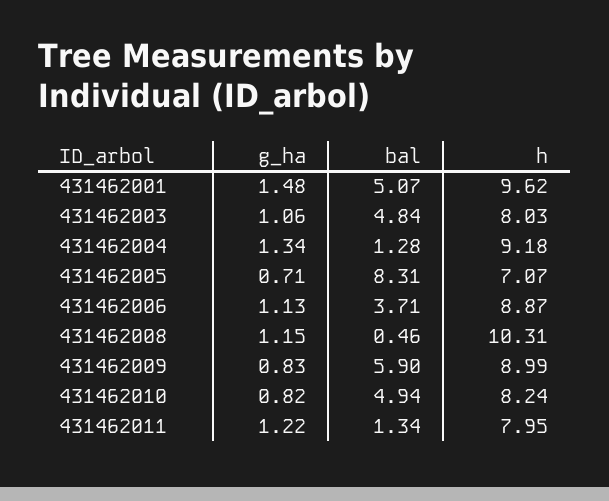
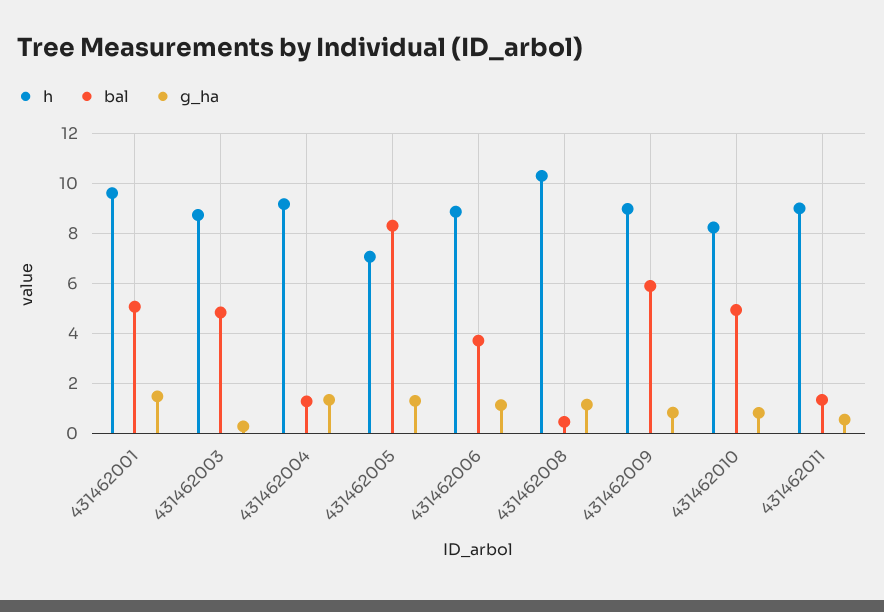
  {
    "g_ha": {
      "431462001": 1.48,
-     "431462003": 1.06,
+     "431462003": 0.25,
      "431462004": 1.34,
-     "431462005": 0.71,
+     "431462005": 1.25,
      "431462006": 1.13,
      "431462008": 1.15,
      "431462009": 0.83,
      "431462010": 0.82,
-     "431462011": 1.22
+     "431462011": 0.5
    },
    "bal": {
      "431462001": 5.07,
      "431462003": 4.84,
      "431462004": 1.28,
      "431462005": 8.31,
      "431462006": 3.71,
      "431462008": 0.46,
      "431462009": 5.9,
      "431462010": 4.94,
      "431462011": 1.34
    },
    "h": {
      "431462001": 9.62,
-     "431462003": 8.03,
+     "431462003": 8.75,
      "431462004": 9.18,
      "431462005": 7.07,
      "431462006": 8.87,
      "431462008": 10.31,
      "431462009": 8.99,
      "431462010": 8.24,
-     "431462011": 7.95
+     "431462011": 9
    }
  }

